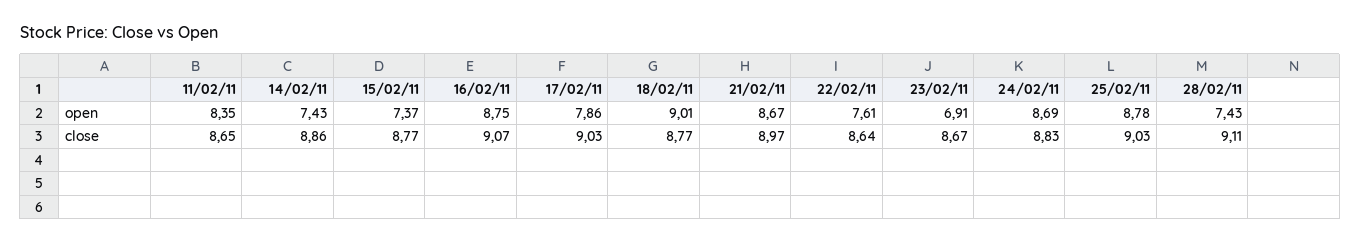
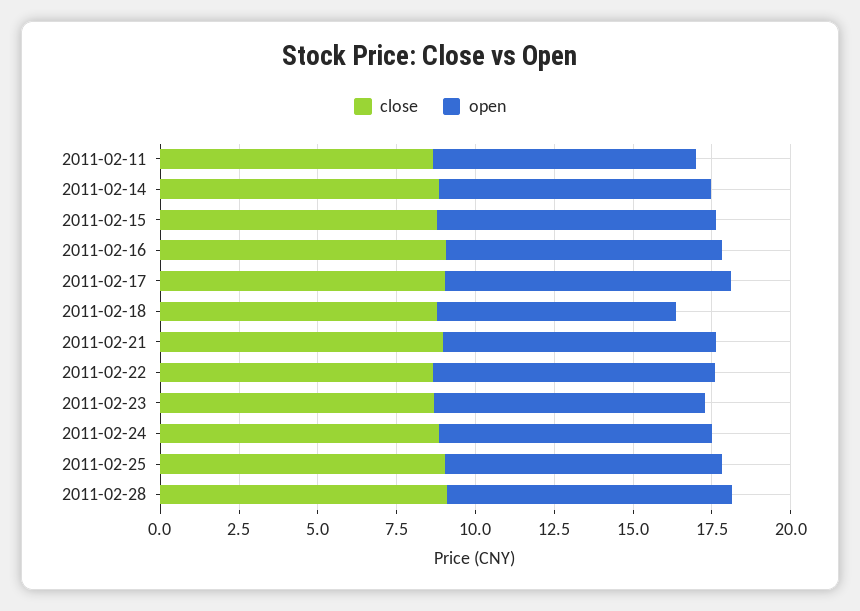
  {
    "open": {
      "11/02/11": 8.35,
-     "14/02/11": 7.43,
+     "14/02/11": 8.5,
-     "15/02/11": 7.37,
+     "15/02/11": 9,
      "16/02/11": 8.75,
-     "17/02/11": 7.86,
+     "17/02/11": 9,
-     "18/02/11": 9.01,
+     "18/02/11": 7.5,
      "21/02/11": 8.67,
-     "22/02/11": 7.61,
+     "22/02/11": 9,
-     "23/02/11": 6.91,
+     "23/02/11": 8.5,
      "24/02/11": 8.69,
      "25/02/11": 8.78,
-     "28/02/11": 7.43
+     "28/02/11": 9
    },
    "close": {
      "11/02/11": 8.65,
      "14/02/11": 8.86,
      "15/02/11": 8.77,
      "16/02/11": 9.07,
      "17/02/11": 9.03,
      "18/02/11": 8.77,
      "21/02/11": 8.97,
      "22/02/11": 8.64,
      "23/02/11": 8.67,
      "24/02/11": 8.83,
      "25/02/11": 9.03,
      "28/02/11": 9.11
    }
  }

